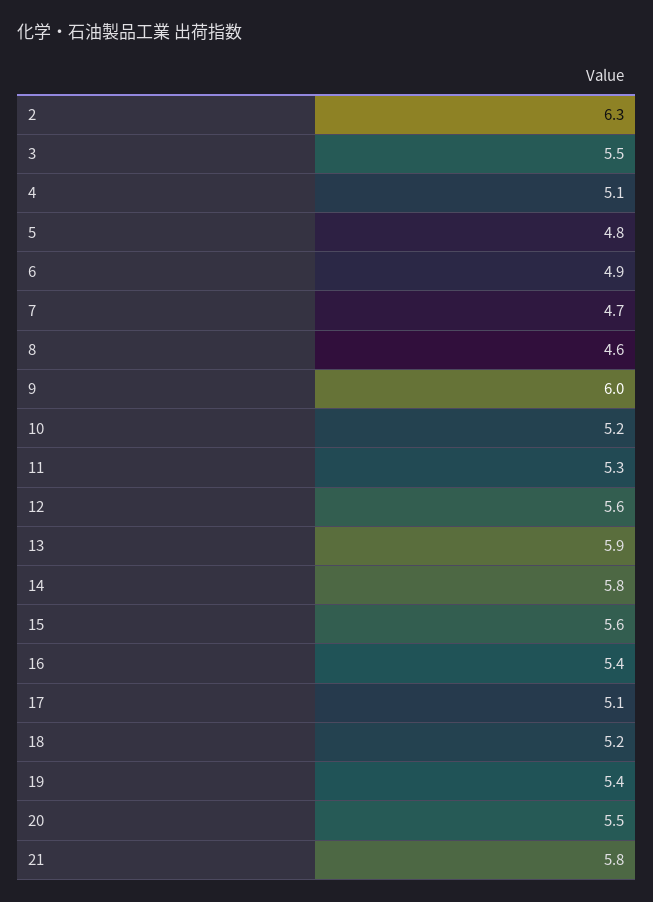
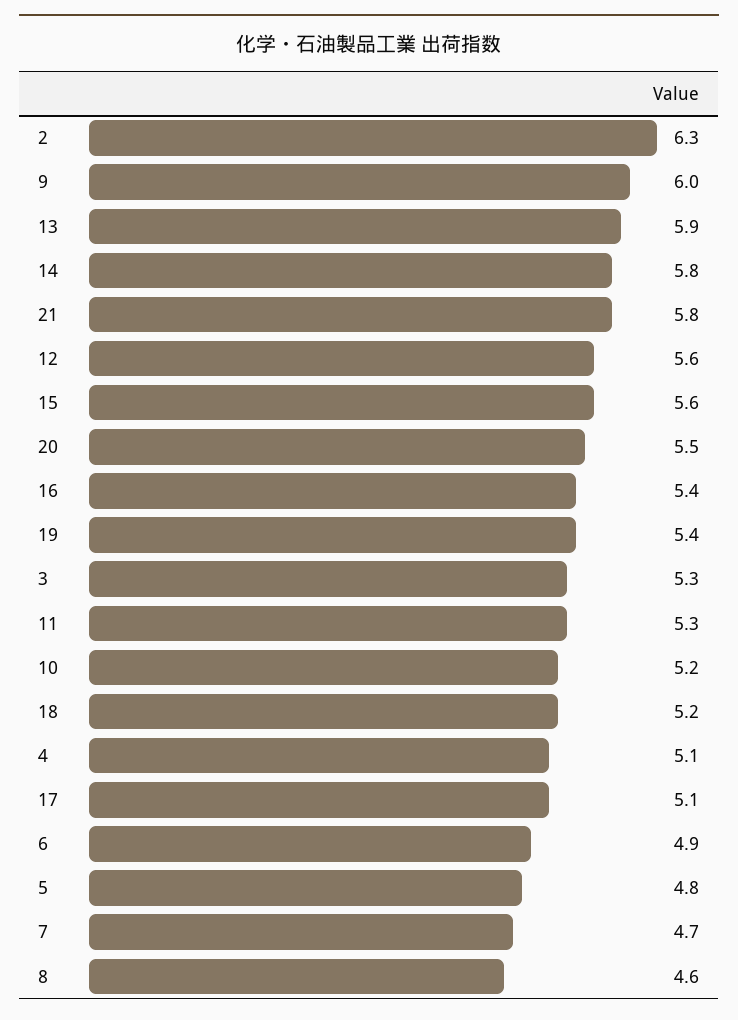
  {
    "2": 6.3,
-   "3": 5.5,
+   "3": 5.3,
    "4": 5.1,
    "5": 4.8,
    "6": 4.9,
    "7": 4.7,
    "8": 4.6,
    "9": 6,
    "10": 5.2,
    "11": 5.3,
    "12": 5.6,
    "13": 5.9,
    "14": 5.8,
    "15": 5.6,
    "16": 5.4,
    "17": 5.1,
    "18": 5.2,
    "19": 5.4,
    "20": 5.5,
    "21": 5.8
  }

